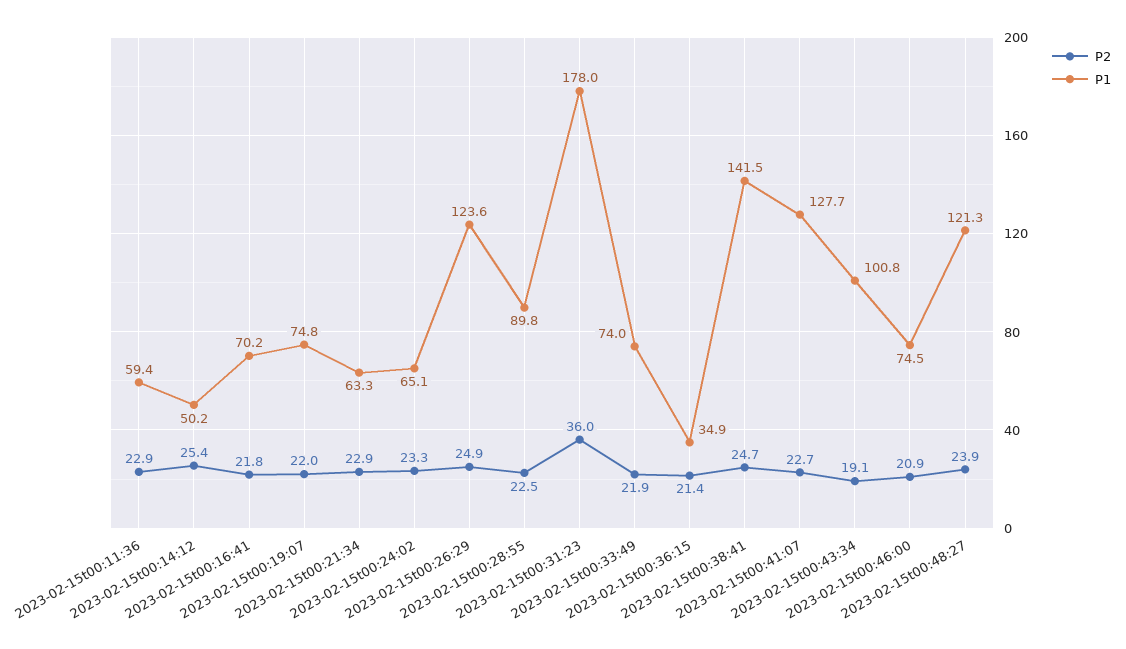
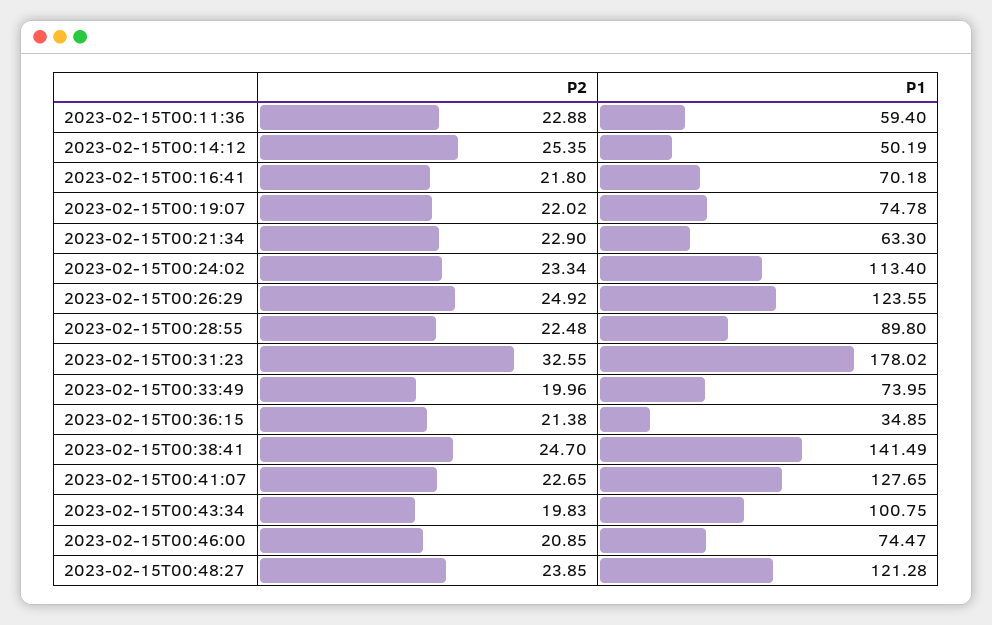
  {
    "P2": {
      "2023-02-15t00:11:36": 22.88,
      "2023-02-15t00:14:12": 25.35,
      "2023-02-15t00:16:41": 21.8,
      "2023-02-15t00:19:07": 22.02,
      "2023-02-15t00:21:34": 22.9,
      "2023-02-15t00:24:02": 23.34,
      "2023-02-15t00:26:29": 24.92,
      "2023-02-15t00:28:55": 22.48,
-     "2023-02-15t00:31:23": 36,
+     "2023-02-15t00:31:23": 32.55,
-     "2023-02-15t00:33:49": 21.9,
+     "2023-02-15t00:33:49": 19.96,
      "2023-02-15t00:36:15": 21.38,
      "2023-02-15t00:38:41": 24.7,
      "2023-02-15t00:41:07": 22.65,
-     "2023-02-15t00:43:34": 19.1,
+     "2023-02-15t00:43:34": 19.83,
      "2023-02-15t00:46:00": 20.85,
      "2023-02-15t00:48:27": 23.85
    },
    "P1": {
      "2023-02-15t00:11:36": 59.4,
      "2023-02-15t00:14:12": 50.19,
      "2023-02-15t00:16:41": 70.18,
      "2023-02-15t00:19:07": 74.78,
      "2023-02-15t00:21:34": 63.3,
-     "2023-02-15t00:24:02": 65.1,
+     "2023-02-15t00:24:02": 113.4,
      "2023-02-15t00:26:29": 123.55,
      "2023-02-15t00:28:55": 89.8,
      "2023-02-15t00:31:23": 178.02,
      "2023-02-15t00:33:49": 73.95,
      "2023-02-15t00:36:15": 34.85,
      "2023-02-15t00:38:41": 141.49,
      "2023-02-15t00:41:07": 127.65,
      "2023-02-15t00:43:34": 100.75,
      "2023-02-15t00:46:00": 74.47,
      "2023-02-15t00:48:27": 121.28
    }
  }

